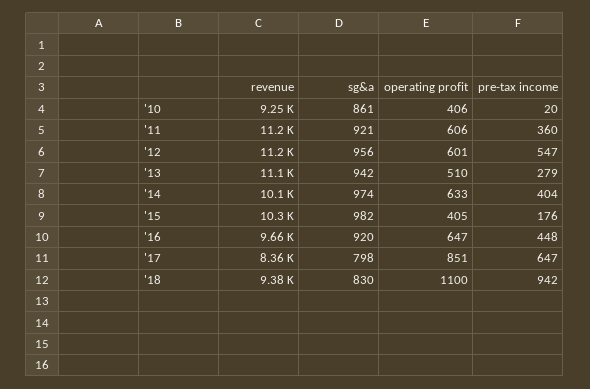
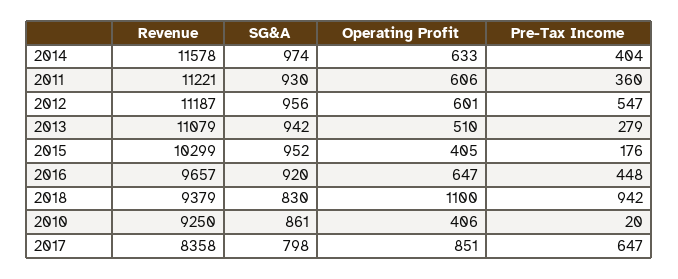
  {
    "revenue": {
      "'10": 9250,
      "'11": 11221,
      "'12": 11187,
      "'13": 11079,
-     "'14": 10100,
+     "'14": 11578,
      "'15": 10299,
      "'16": 9657,
      "'17": 8358,
      "'18": 9379
    },
    "sg&a": {
      "'10": 861,
-     "'11": 921,
+     "'11": 930,
      "'12": 956,
      "'13": 942,
      "'14": 974,
-     "'15": 982,
+     "'15": 952,
      "'16": 920,
      "'17": 798,
      "'18": 830
    },
    "operating profit": {
      "'10": 406,
      "'11": 606,
      "'12": 601,
      "'13": 510,
      "'14": 633,
      "'15": 405,
      "'16": 647,
      "'17": 851,
      "'18": 1100
    },
    "pre-tax income": {
      "'10": 20,
      "'11": 360,
      "'12": 547,
      "'13": 279,
      "'14": 404,
      "'15": 176,
      "'16": 448,
      "'17": 647,
      "'18": 942
    }
  }

